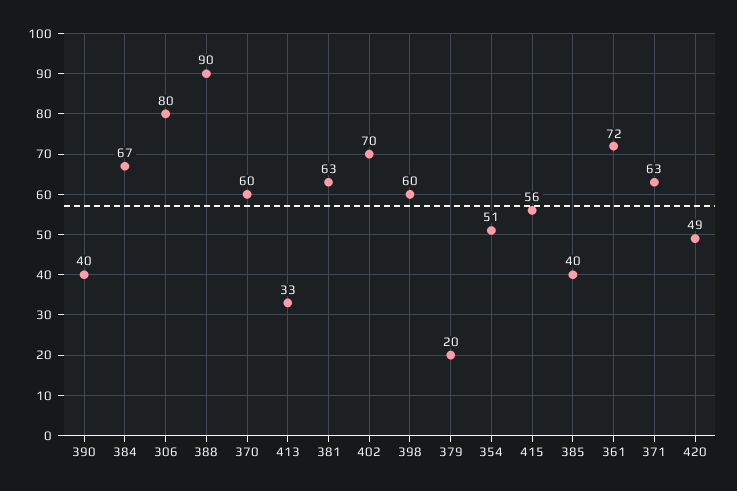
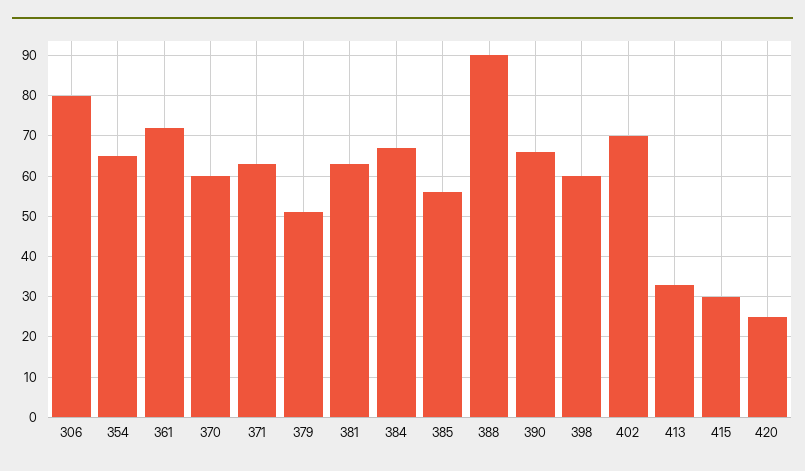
  {
-   "390": 40,
+   "390": 65,
    "384": 67,
    "306": 80,
    "388": 90,
    "370": 60,
    "413": 33,
    "381": 63,
    "402": 70,
    "398": 60,
-   "379": 20,
+   "379": 50,
-   "354": 51,
+   "354": 65,
-   "415": 56,
+   "415": 30,
-   "385": 40,
+   "385": 55,
    "361": 72,
    "371": 63,
-   "420": 49
+   "420": 25
  }

